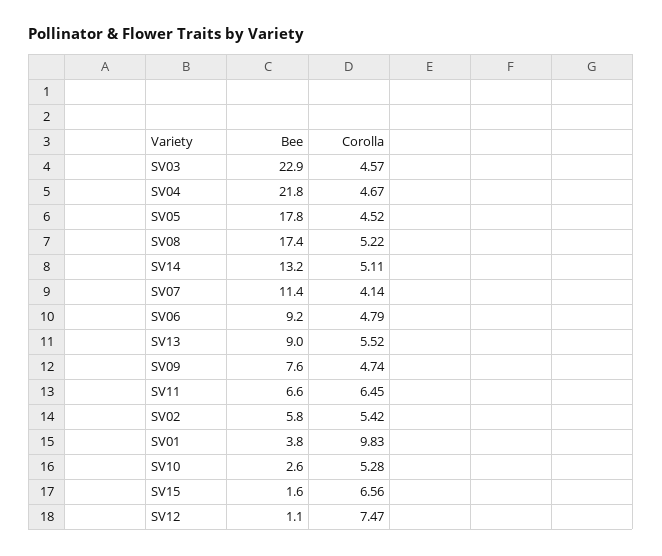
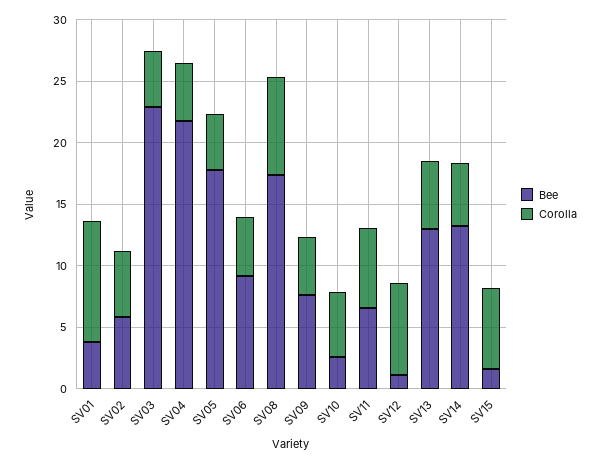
  {
    "Bee": {
      "SV03": 22.9,
      "SV04": 21.8,
      "SV05": 17.8,
      "SV08": 17.4,
      "SV14": 13.2,
-     "SV07": 11.4,
      "SV06": 9.2,
-     "SV13": 9,
+     "SV13": 13,
      "SV09": 7.6,
      "SV11": 6.6,
      "SV02": 5.8,
      "SV01": 3.8,
      "SV10": 2.6,
      "SV15": 1.6,
      "SV12": 1.1
    },
    "Corolla": {
      "SV03": 4.57,
      "SV04": 4.67,
      "SV05": 4.52,
-     "SV08": 5.22,
+     "SV08": 8,
      "SV14": 5.11,
-     "SV07": 4.14,
      "SV06": 4.79,
      "SV13": 5.52,
      "SV09": 4.74,
      "SV11": 6.45,
      "SV02": 5.42,
      "SV01": 9.83,
      "SV10": 5.28,
      "SV15": 6.56,
      "SV12": 7.47
    }
  }

